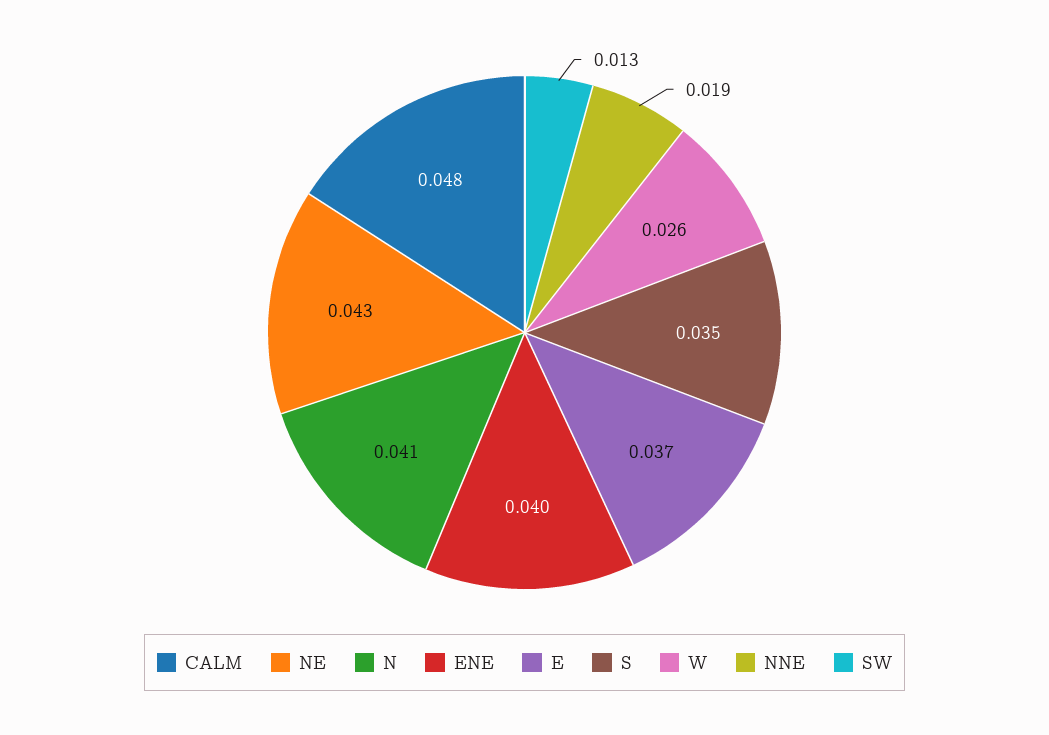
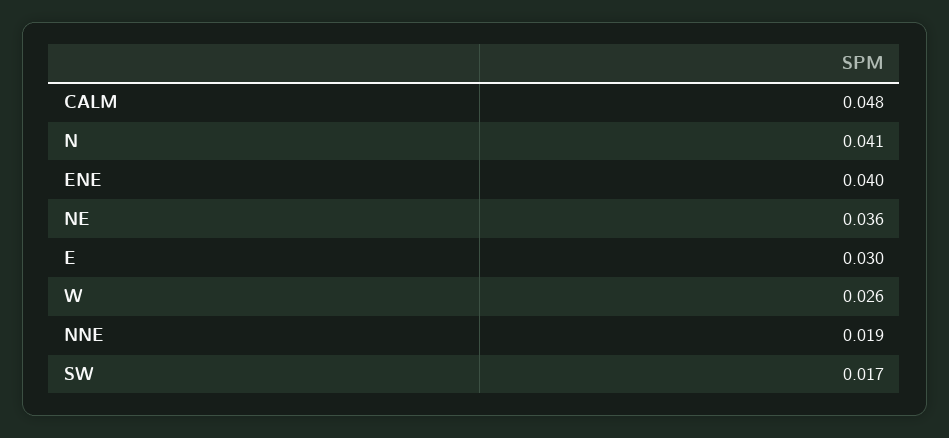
  {
    "CALM": 0.048,
-   "NE": 0.043,
+   "NE": 0.036,
    "N": 0.041,
    "ENE": 0.04,
-   "E": 0.037,
+   "E": 0.03,
-   "S": 0.035,
    "W": 0.026,
    "NNE": 0.019,
-   "SW": 0.013
+   "SW": 0.017
  }

